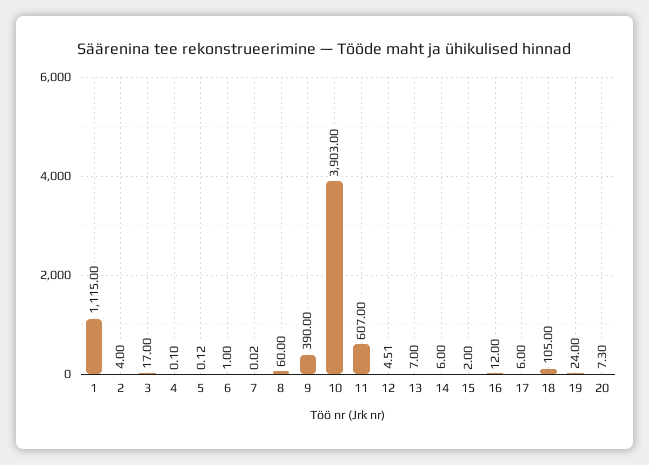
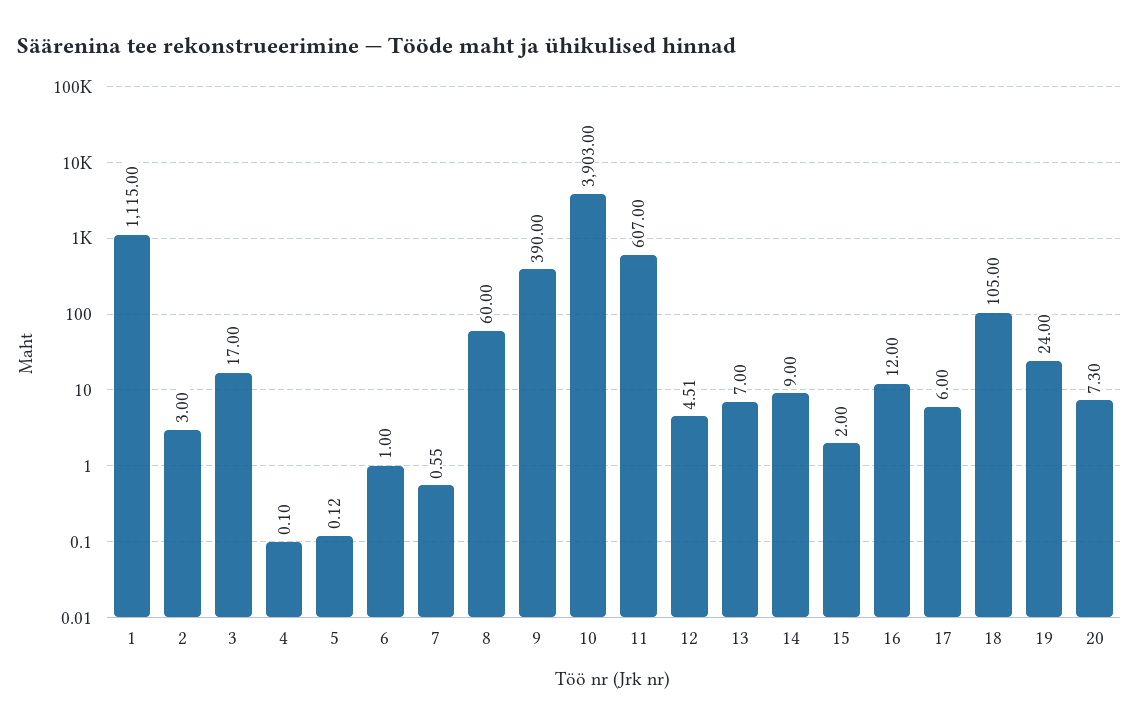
  {
    "1": 1115,
-   "2": 4,
+   "2": 3,
    "3": 17,
    "4": 0.1,
    "5": 0.12,
    "6": 1,
-   "7": 0.02,
+   "7": 0.55,
    "8": 60,
    "9": 390,
    "10": 3903,
    "11": 607,
    "12": 4.51,
    "13": 7,
-   "14": 6,
+   "14": 9,
    "15": 2,
    "16": 12,
    "17": 6,
    "18": 105,
    "19": 24,
    "20": 7.3
  }

